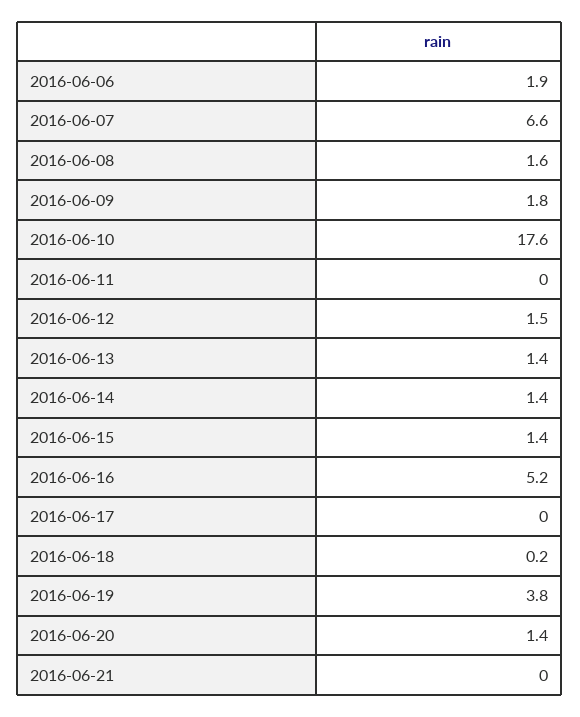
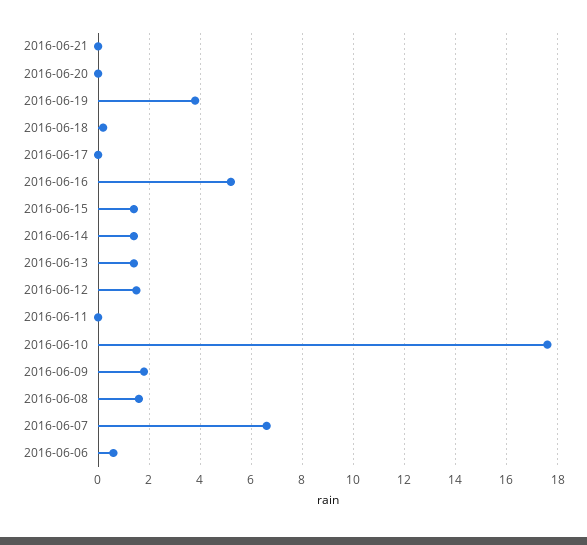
  {
-   "2016-06-06": 1.9,
+   "2016-06-06": 0.5,
    "2016-06-07": 6.6,
    "2016-06-08": 1.6,
    "2016-06-09": 1.8,
    "2016-06-10": 17.6,
    "2016-06-11": 0,
    "2016-06-12": 1.5,
    "2016-06-13": 1.4,
    "2016-06-14": 1.4,
    "2016-06-15": 1.4,
    "2016-06-16": 5.2,
    "2016-06-17": 0,
    "2016-06-18": 0.2,
    "2016-06-19": 3.8,
-   "2016-06-20": 1.4,
+   "2016-06-20": 0,
    "2016-06-21": 0
  }

